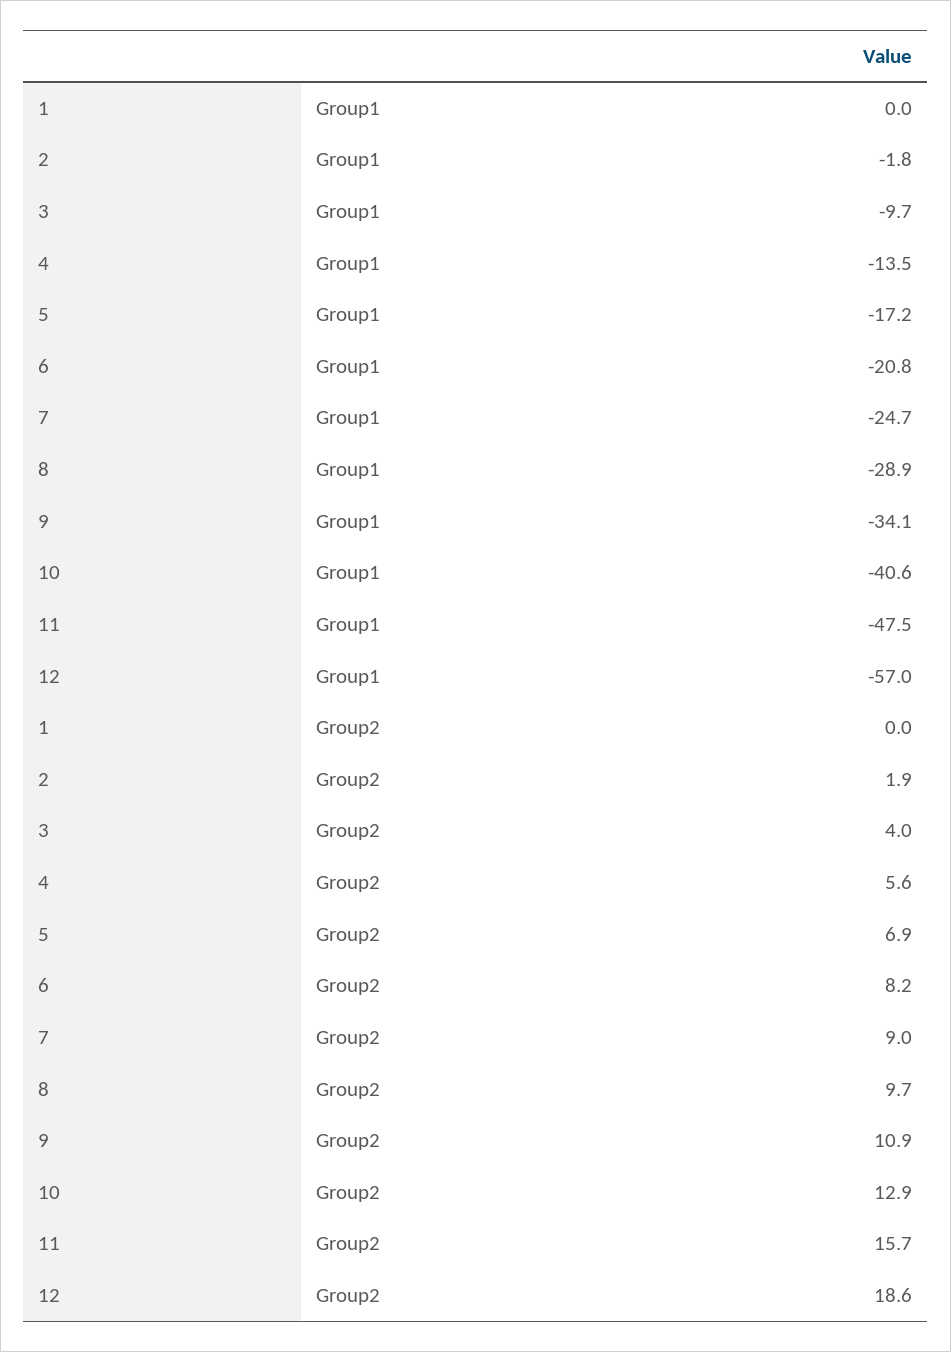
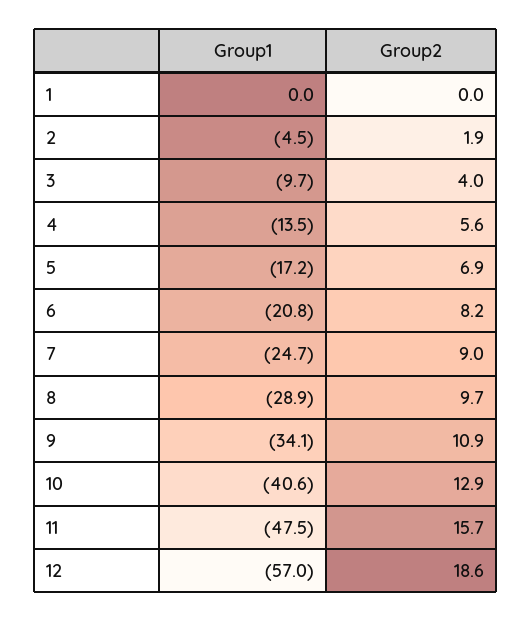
  {
    "1": {
      "Group1": 0,
      "Group2": 0
    },
    "2": {
-     "Group1": -1.8,
+     "Group1": -4.5,
      "Group2": 1.9
    },
    "3": {
      "Group1": -9.7,
      "Group2": 4
    },
    "4": {
      "Group1": -13.5,
      "Group2": 5.6
    },
    "5": {
      "Group1": -17.2,
      "Group2": 6.9
    },
    "6": {
      "Group1": -20.8,
      "Group2": 8.2
    },
    "7": {
      "Group1": -24.7,
      "Group2": 9
    },
    "8": {
      "Group1": -28.9,
      "Group2": 9.7
    },
    "9": {
      "Group1": -34.1,
      "Group2": 10.9
    },
    "10": {
      "Group1": -40.6,
      "Group2": 12.9
    },
    "11": {
      "Group1": -47.5,
      "Group2": 15.7
    },
    "12": {
      "Group1": -57,
      "Group2": 18.6
    }
  }

